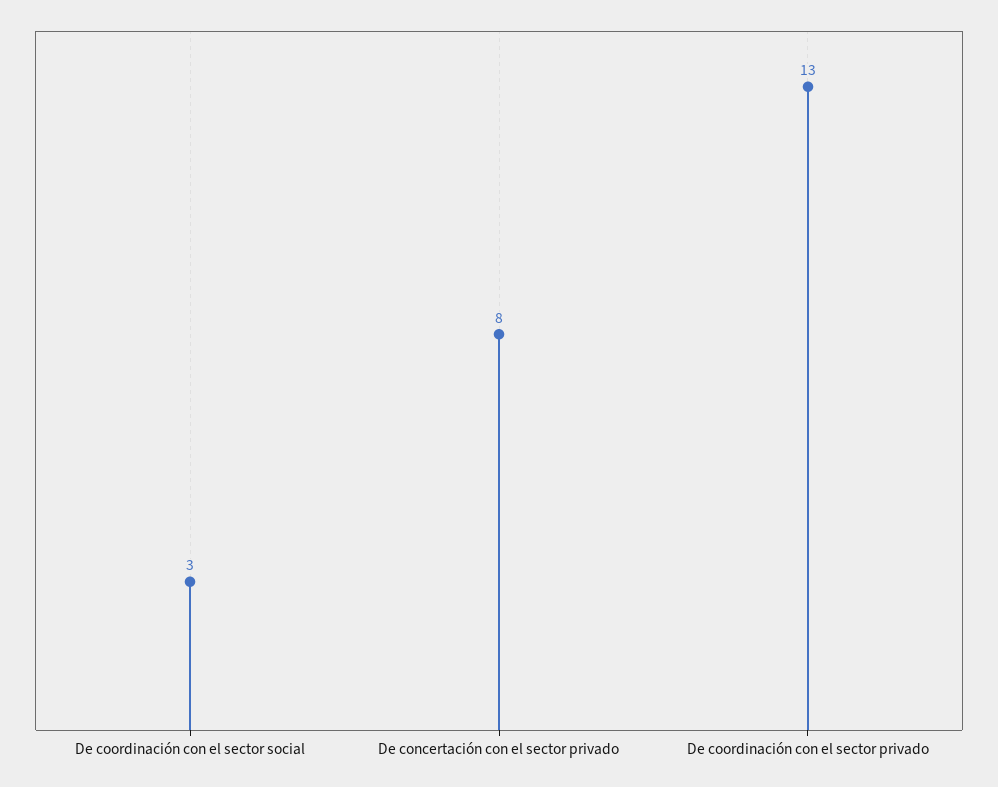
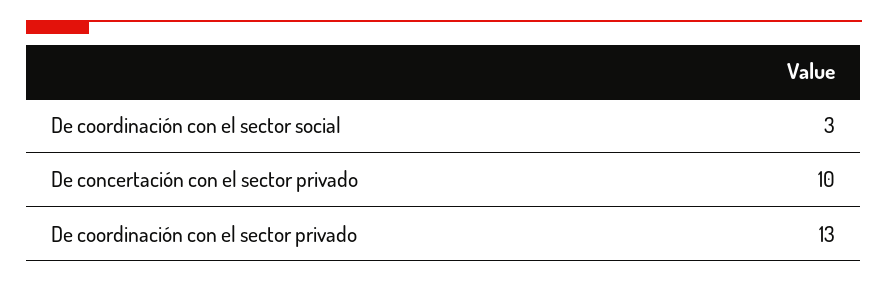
  {
    "De coordinación con el sector social": 3,
-   "De concertación con el sector privado": 8,
+   "De concertación con el sector privado": 10,
    "De coordinación con el sector privado": 13
  }

